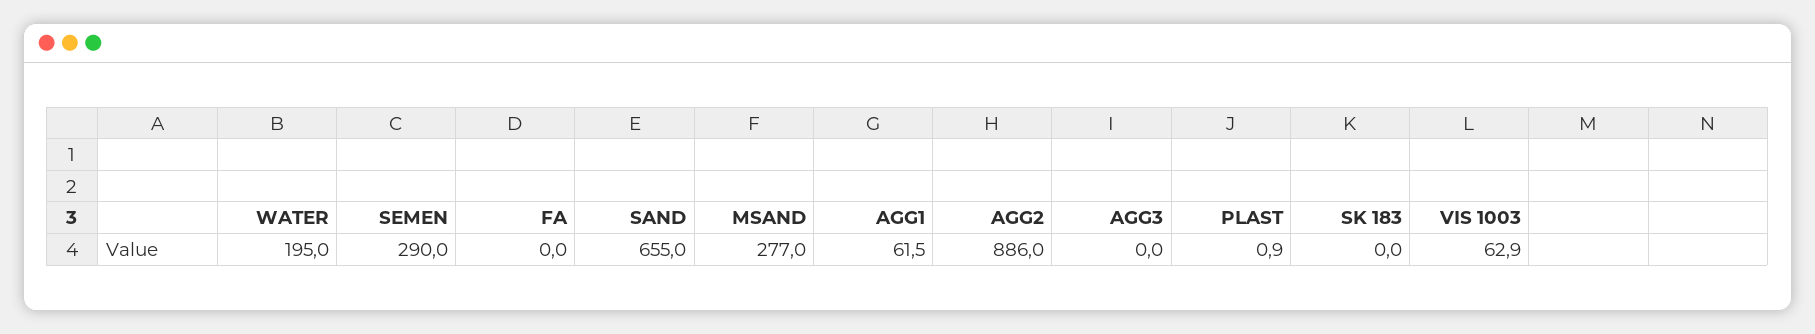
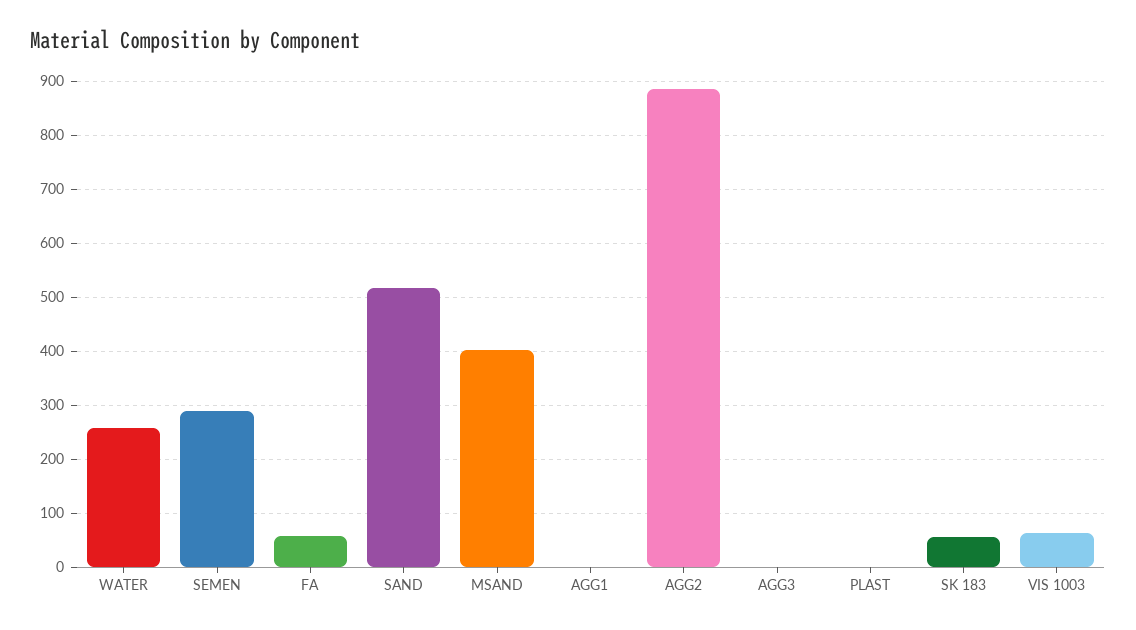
  {
-   "WATER": 195,
+   "WATER": 260,
    "SEMEN": 290,
-   "FA": 0,
+   "FA": 60,
-   "SAND": 655,
+   "SAND": 520,
-   "MSAND": 277,
+   "MSAND": 400,
-   "AGG1": 61.5,
+   "AGG1": 0,
    "AGG2": 886,
    "AGG3": 0,
    "PLAST": 0.9,
-   "SK 183": 0,
+   "SK 183": 60,
    "VIS 1003": 62.9
  }

